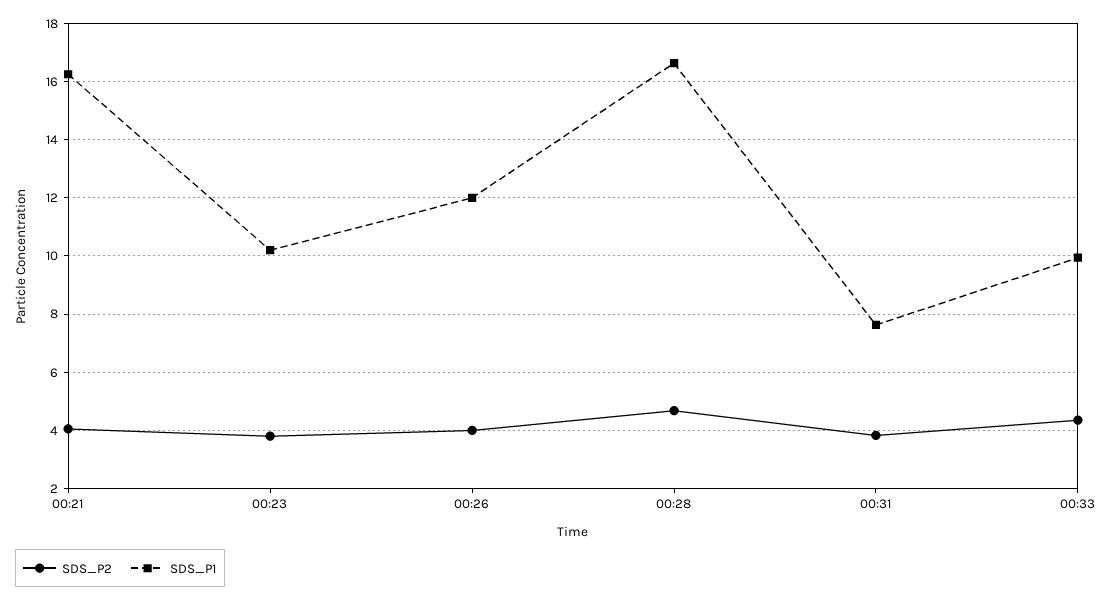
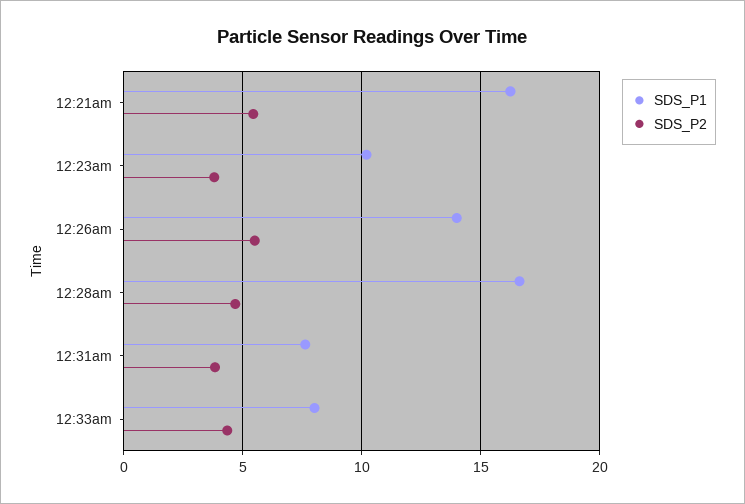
  {
    "SDS_P2": {
-     "00:21": 4,
+     "00:21": 5.5,
      "00:23": 3.75,
-     "00:26": 4,
+     "00:26": 5.5,
      "00:28": 4.75,
      "00:31": 3.75,
      "00:33": 4.25
    },
    "SDS_P1": {
      "00:21": 16.25,
      "00:23": 10.25,
-     "00:26": 12,
+     "00:26": 14,
      "00:28": 16.75,
      "00:31": 7.75,
-     "00:33": 10
+     "00:33": 8
    }
  }

